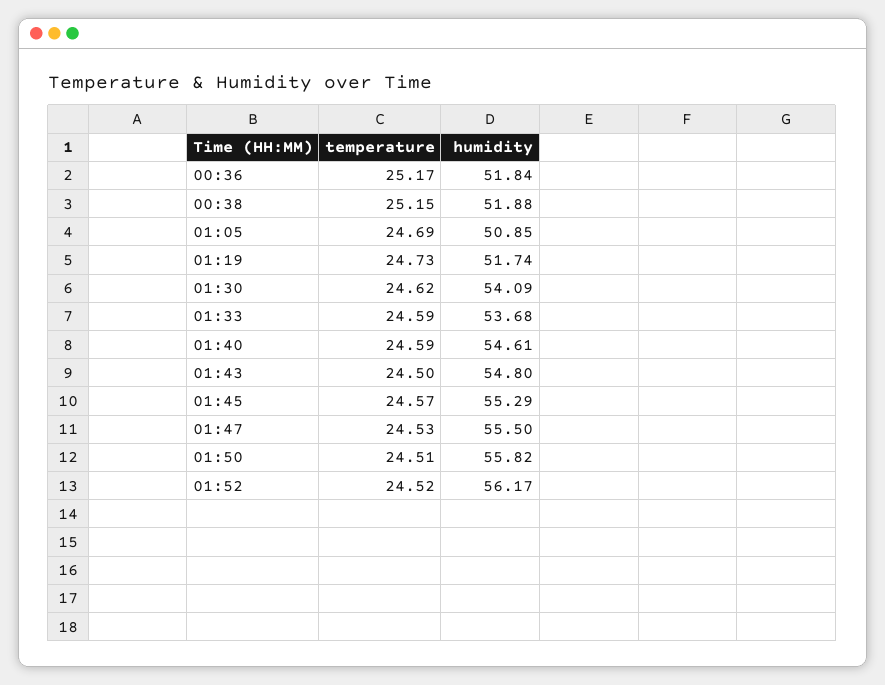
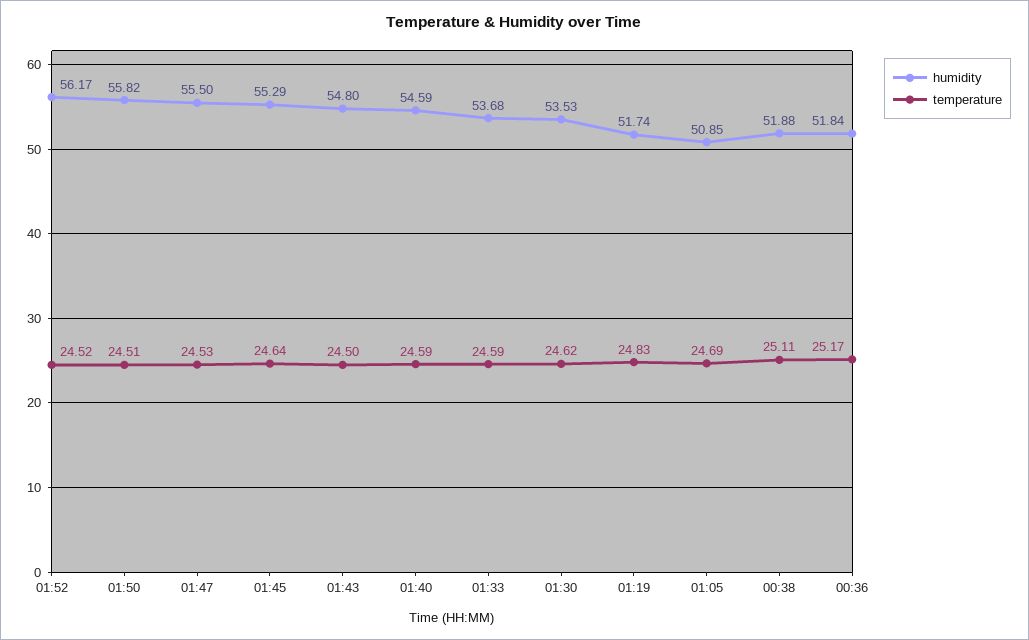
  {
    "temperature": {
      "00:36": 25.17,
-     "00:38": 25.15,
+     "00:38": 25.11,
      "01:05": 24.69,
-     "01:19": 24.73,
+     "01:19": 24.83,
      "01:30": 24.62,
      "01:33": 24.59,
      "01:40": 24.59,
      "01:43": 24.5,
-     "01:45": 24.57,
+     "01:45": 24.64,
      "01:47": 24.53,
      "01:50": 24.51,
      "01:52": 24.52
    },
    "humidity": {
      "00:36": 51.84,
      "00:38": 51.88,
      "01:05": 50.85,
      "01:19": 51.74,
-     "01:30": 54.09,
+     "01:30": 53.53,
      "01:33": 53.68,
-     "01:40": 54.61,
+     "01:40": 54.59,
      "01:43": 54.8,
      "01:45": 55.29,
      "01:47": 55.5,
      "01:50": 55.82,
      "01:52": 56.17
    }
  }

